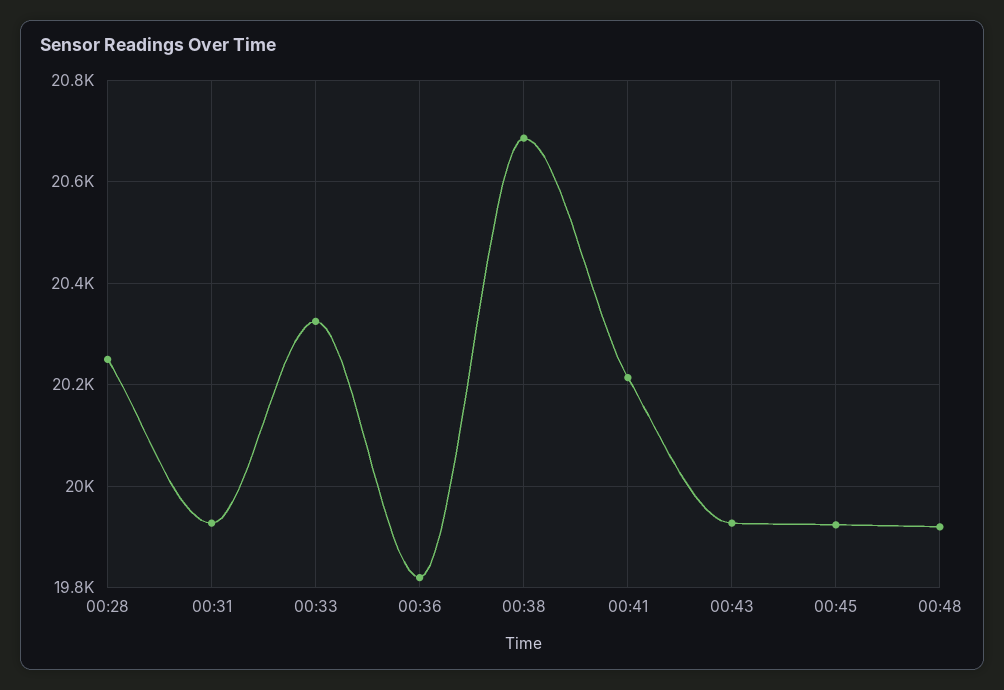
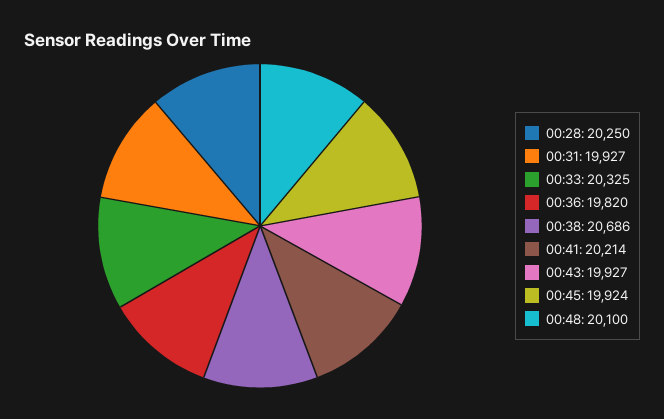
  {
    "00:28": 20250,
    "00:31": 19927,
    "00:33": 20325,
    "00:36": 19820,
    "00:38": 20686,
    "00:41": 20214,
    "00:43": 19927,
    "00:45": 19924,
-   "00:48": 19920
+   "00:48": 20100
  }

